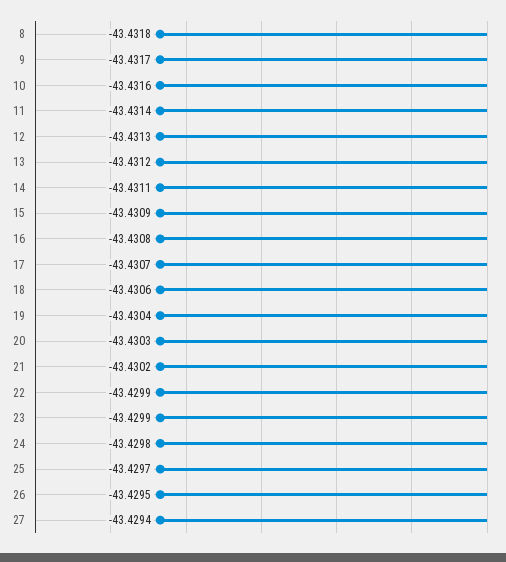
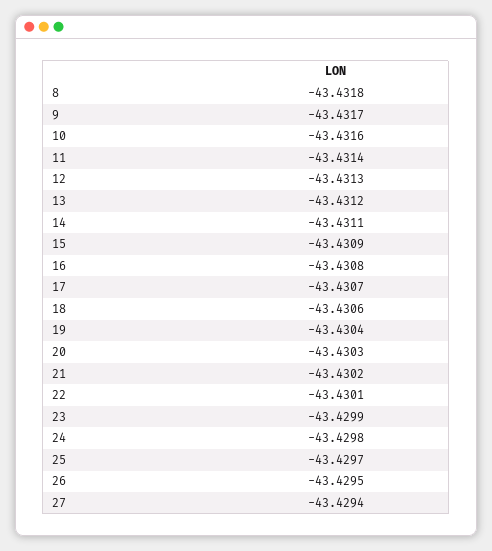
  {
    "8": -43.4318,
    "9": -43.4317,
    "10": -43.4316,
    "11": -43.4314,
    "12": -43.4313,
    "13": -43.4312,
    "14": -43.4311,
    "15": -43.4309,
    "16": -43.4308,
    "17": -43.4307,
    "18": -43.4306,
    "19": -43.4304,
    "20": -43.4303,
    "21": -43.4302,
-   "22": -43.4299,
+   "22": -43.4301,
    "23": -43.4299,
    "24": -43.4298,
    "25": -43.4297,
    "26": -43.4295,
    "27": -43.4294
  }

